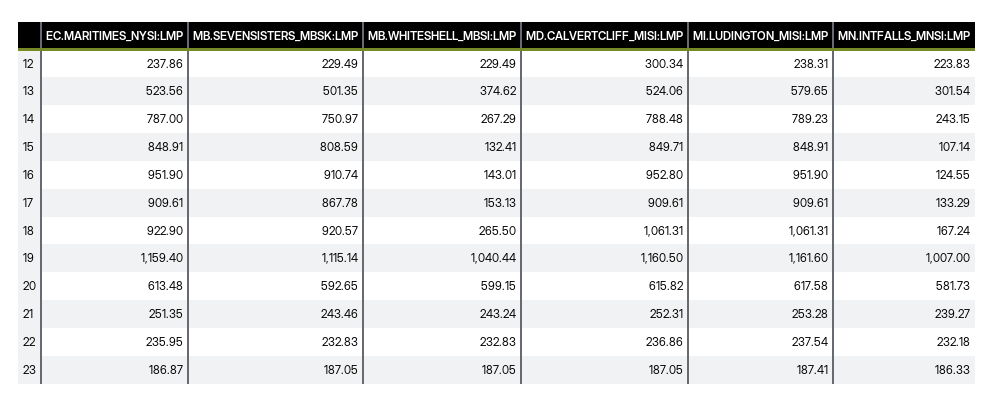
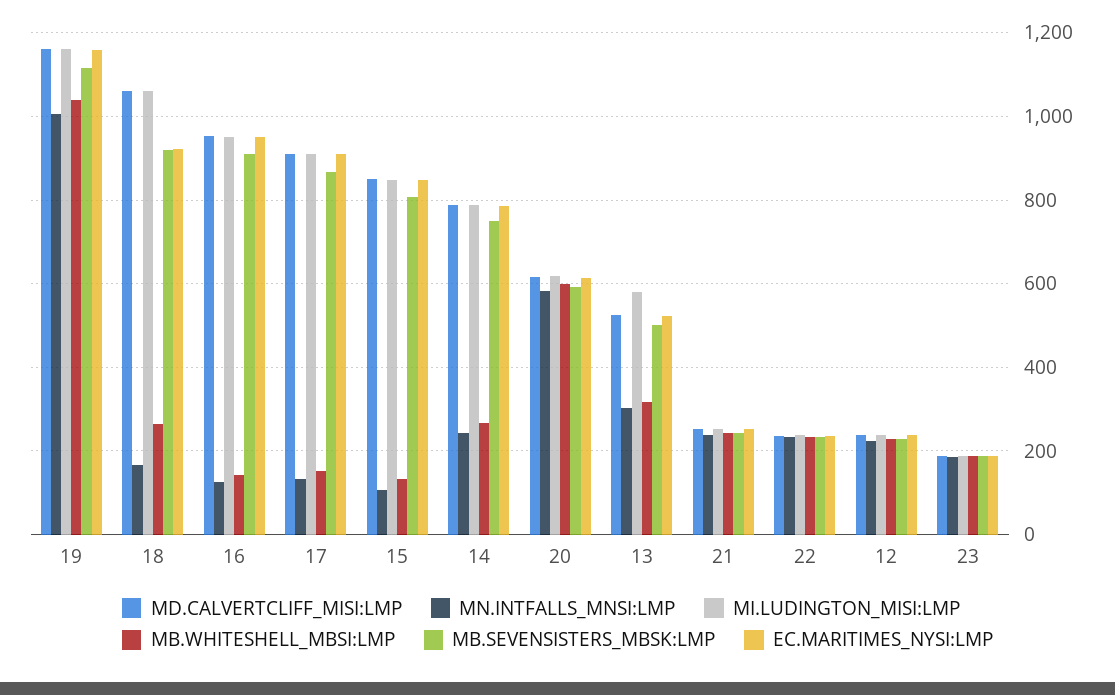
  {
    "EC.MARITIMES_NYSI:LMP": {
      "12": 237.86,
      "13": 523.56,
      "14": 787,
      "15": 848.91,
      "16": 951.9,
      "17": 909.61,
      "18": 922.9,
      "19": 1159.4,
      "20": 613.48,
      "21": 251.35,
      "22": 235.95,
      "23": 186.87
    },
    "MB.SEVENSISTERS_MBSK:LMP": {
      "12": 229.49,
      "13": 501.35,
      "14": 750.97,
      "15": 808.59,
      "16": 910.74,
      "17": 867.78,
      "18": 920.57,
      "19": 1115.14,
      "20": 592.65,
      "21": 243.46,
      "22": 232.83,
      "23": 187.05
    },
    "MB.WHITESHELL_MBSI:LMP": {
      "12": 229.49,
-     "13": 374.62,
+     "13": 320,
      "14": 267.29,
      "15": 132.41,
      "16": 143.01,
      "17": 153.13,
      "18": 265.5,
      "19": 1040.44,
      "20": 599.15,
      "21": 243.24,
      "22": 232.83,
      "23": 187.05
    },
    "MD.CALVERTCLIFF_MISI:LMP": {
-     "12": 300.34,
+     "12": 240,
      "13": 524.06,
      "14": 788.48,
      "15": 849.71,
      "16": 952.8,
      "17": 909.61,
      "18": 1061.31,
      "19": 1160.5,
      "20": 615.82,
      "21": 252.31,
      "22": 236.86,
      "23": 187.05
    },
    "MI.LUDINGTON_MISI:LMP": {
      "12": 238.31,
      "13": 579.65,
      "14": 789.23,
      "15": 848.91,
      "16": 951.9,
      "17": 909.61,
      "18": 1061.31,
      "19": 1161.6,
      "20": 617.58,
      "21": 253.28,
      "22": 237.54,
      "23": 187.41
    },
    "MN.INTFALLS_MNSI:LMP": {
      "12": 223.83,
      "13": 301.54,
      "14": 243.15,
      "15": 107.14,
      "16": 124.55,
      "17": 133.29,
      "18": 167.24,
      "19": 1007,
      "20": 581.73,
      "21": 239.27,
      "22": 232.18,
      "23": 186.33
    }
  }

